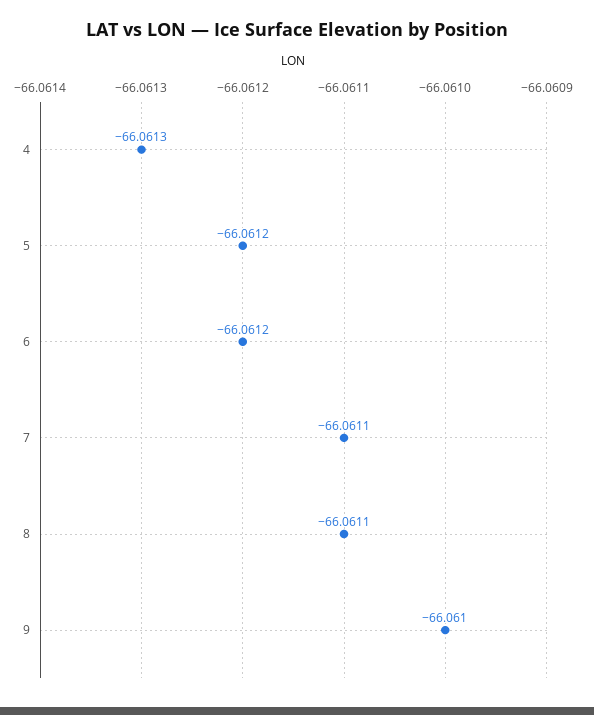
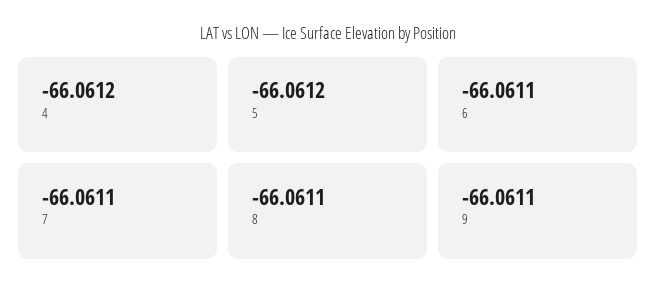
  {
-   "4": -66.0613,
+   "4": -66.0612,
    "5": -66.0612,
-   "6": -66.0612,
+   "6": -66.0611,
    "7": -66.0611,
    "8": -66.0611,
-   "9": -66.061
+   "9": -66.0611
  }

